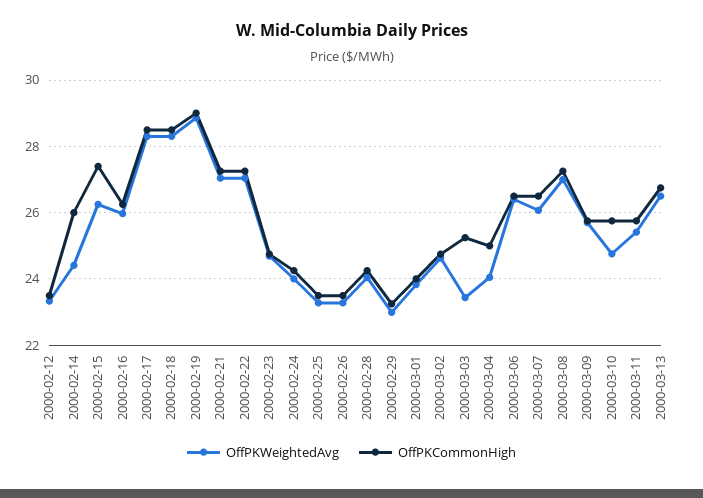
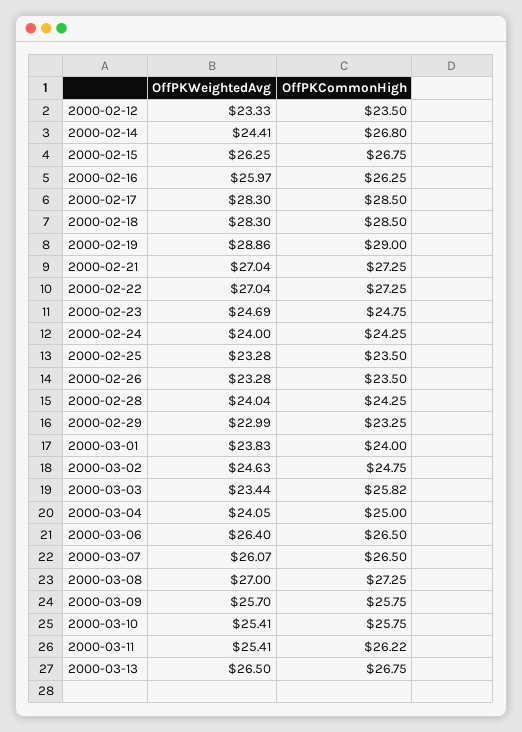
  {
    "OffPKWeightedAvg": {
      "2000-02-12": 23.33,
      "2000-02-14": 24.41,
      "2000-02-15": 26.25,
      "2000-02-16": 25.97,
      "2000-02-17": 28.3,
      "2000-02-18": 28.3,
      "2000-02-19": 28.86,
      "2000-02-21": 27.04,
      "2000-02-22": 27.04,
      "2000-02-23": 24.69,
      "2000-02-24": 24,
      "2000-02-25": 23.28,
      "2000-02-26": 23.28,
      "2000-02-28": 24.04,
      "2000-02-29": 22.99,
      "2000-03-01": 23.83,
      "2000-03-02": 24.63,
      "2000-03-03": 23.44,
      "2000-03-04": 24.05,
      "2000-03-06": 26.4,
      "2000-03-07": 26.07,
      "2000-03-08": 27,
      "2000-03-09": 25.7,
-     "2000-03-10": 24.8,
+     "2000-03-10": 25.41,
      "2000-03-11": 25.41,
      "2000-03-13": 26.5
    },
    "OffPKCommonHigh": {
      "2000-02-12": 23.5,
-     "2000-02-14": 26,
+     "2000-02-14": 26.8,
-     "2000-02-15": 27.4,
+     "2000-02-15": 26.75,
      "2000-02-16": 26.25,
      "2000-02-17": 28.5,
      "2000-02-18": 28.5,
      "2000-02-19": 29,
      "2000-02-21": 27.25,
      "2000-02-22": 27.25,
      "2000-02-23": 24.75,
      "2000-02-24": 24.25,
      "2000-02-25": 23.5,
      "2000-02-26": 23.5,
      "2000-02-28": 24.25,
      "2000-02-29": 23.25,
      "2000-03-01": 24,
      "2000-03-02": 24.75,
-     "2000-03-03": 25.2,
+     "2000-03-03": 25.82,
      "2000-03-04": 25,
      "2000-03-06": 26.5,
      "2000-03-07": 26.5,
      "2000-03-08": 27.25,
      "2000-03-09": 25.75,
      "2000-03-10": 25.75,
-     "2000-03-11": 25.8,
+     "2000-03-11": 26.22,
      "2000-03-13": 26.75
    }
  }

